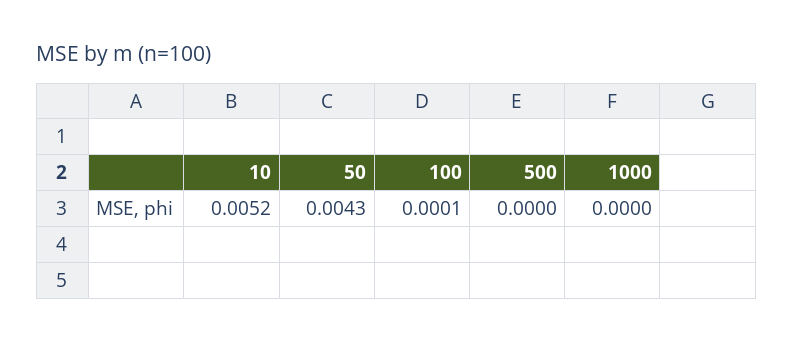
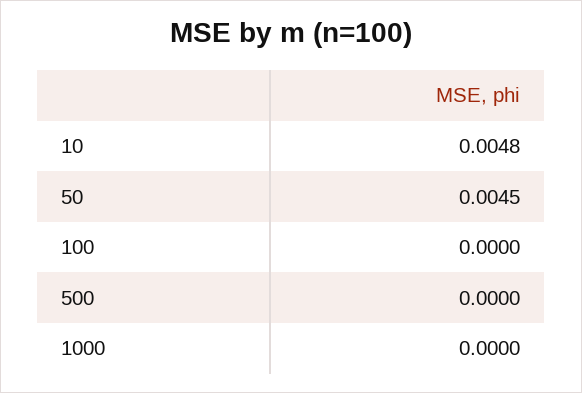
  {
-   "10": 0.0052,
+   "10": 0.0048,
-   "50": 0.0043,
+   "50": 0.0045,
-   "100": 0.0001,
+   "100": 0,
    "500": 0,
    "1000": 0
  }

